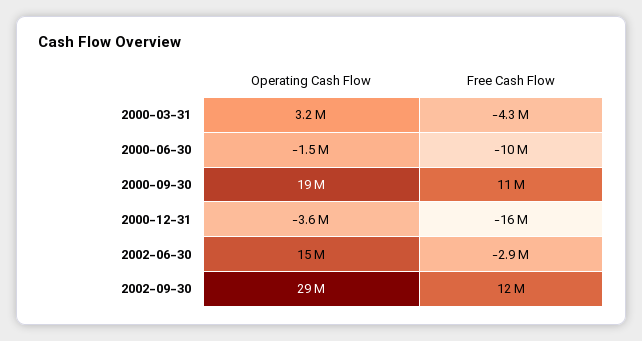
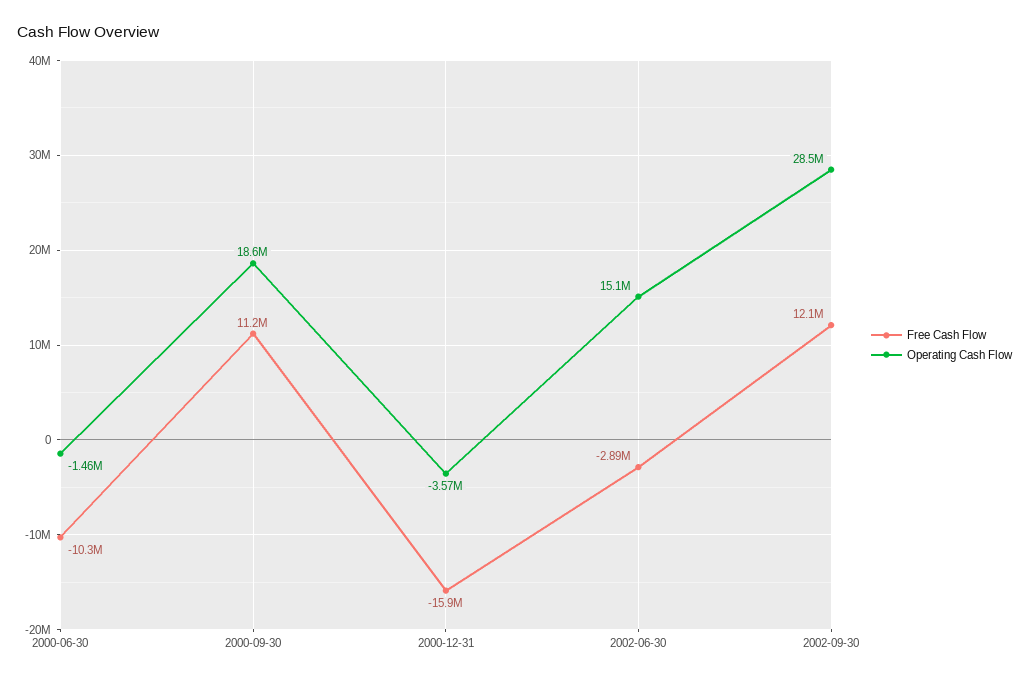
  {
    "Operating Cash Flow": {
-     "2000-03-31": 3200000,
      "2000-06-30": -1460000,
      "2000-09-30": 18600000,
      "2000-12-31": -3570000,
      "2002-06-30": 15100000,
      "2002-09-30": 28500000
    },
    "Free Cash Flow": {
-     "2000-03-31": -4300000,
      "2000-06-30": -10300000,
      "2000-09-30": 11200000,
      "2000-12-31": -15900000,
      "2002-06-30": -2890000,
      "2002-09-30": 12100000
    }
  }

